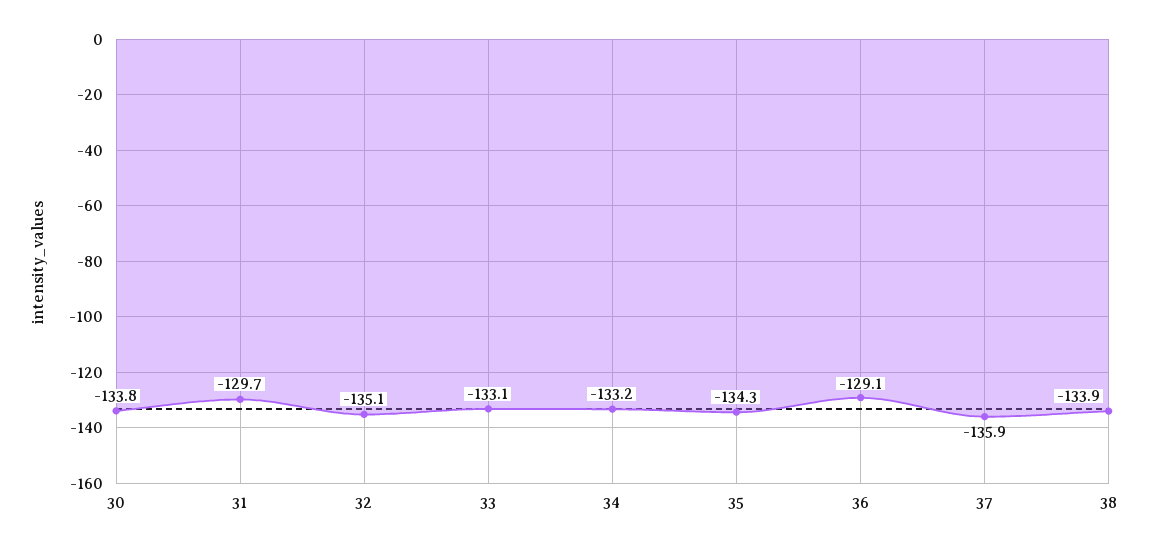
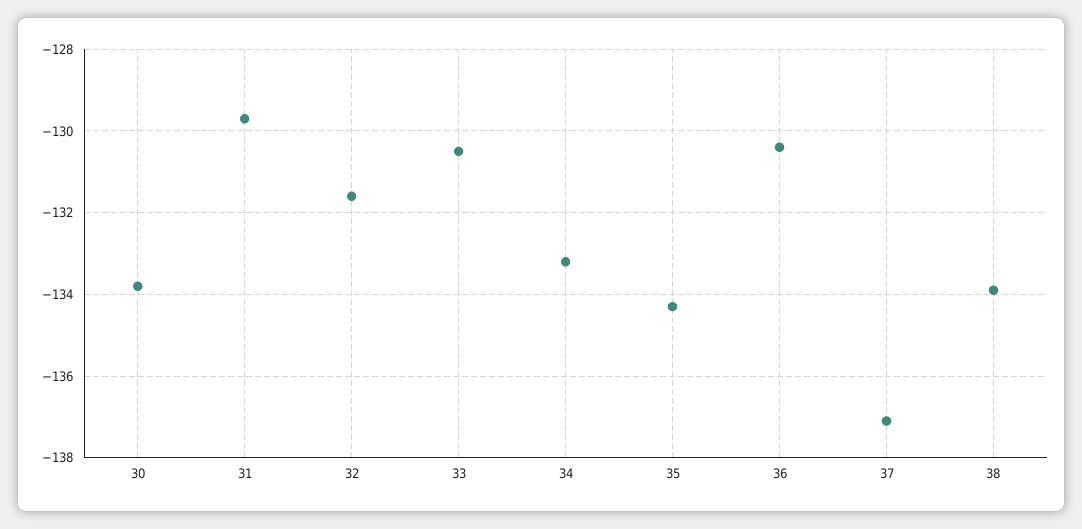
  {
    "30": -133.8,
    "31": -129.7,
-   "32": -135.1,
+   "32": -131.5,
-   "33": -133.1,
+   "33": -130.5,
    "34": -133.2,
    "35": -134.3,
-   "36": -129.1,
+   "36": -130.5,
-   "37": -135.9,
+   "37": -137,
    "38": -133.9
  }

